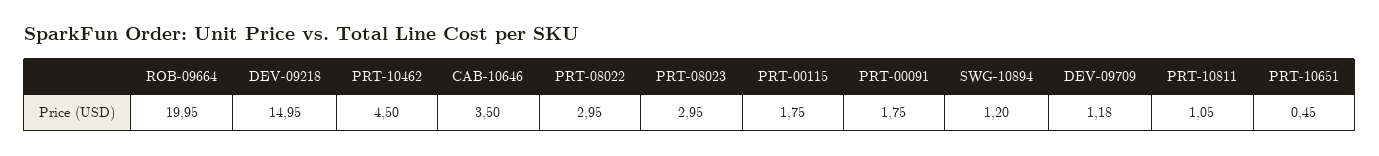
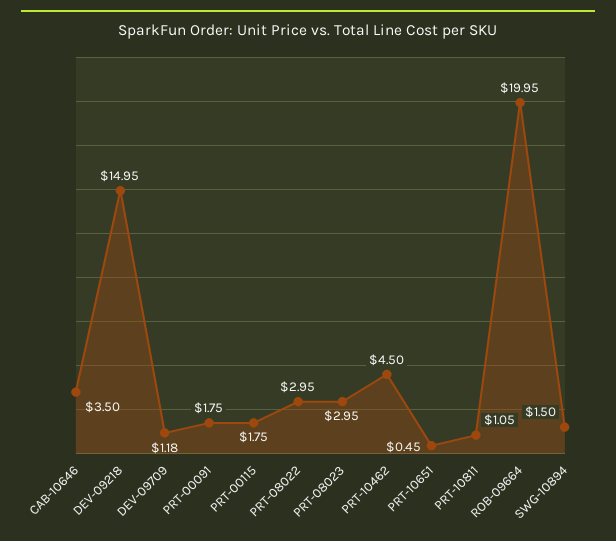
  {
    "ROB-09664": 19.95,
    "DEV-09218": 14.95,
    "PRT-10462": 4.5,
    "CAB-10646": 3.5,
    "PRT-08022": 2.95,
    "PRT-08023": 2.95,
    "PRT-00115": 1.75,
    "PRT-00091": 1.75,
-   "SWG-10894": 1.2,
+   "SWG-10894": 1.5,
    "DEV-09709": 1.18,
    "PRT-10811": 1.05,
    "PRT-10651": 0.45
  }

